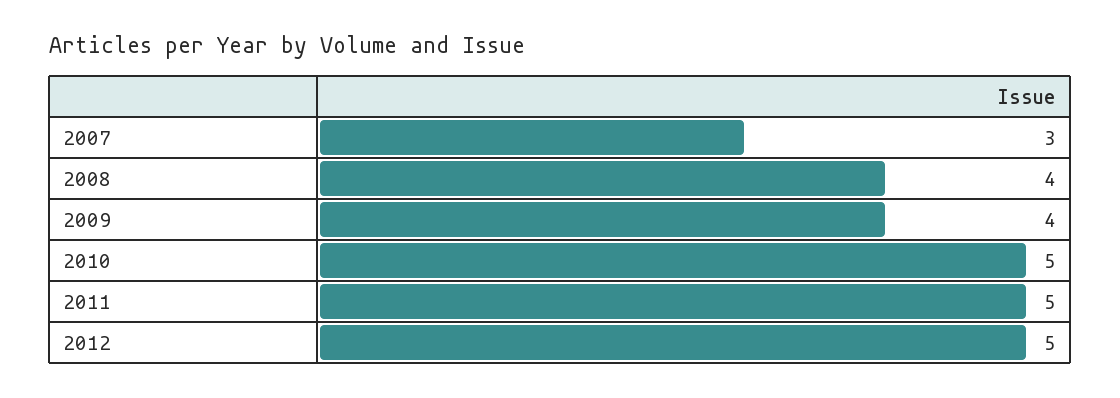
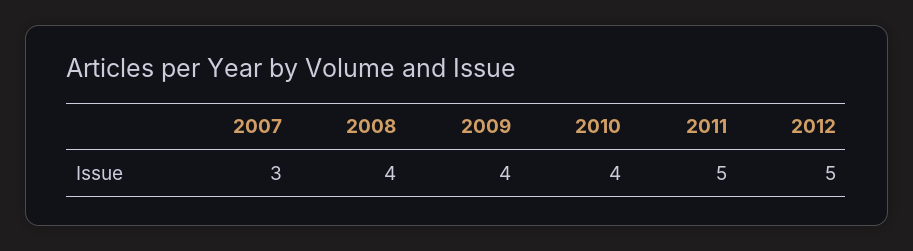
  {
    "2007": 3,
    "2008": 4,
    "2009": 4,
-   "2010": 5,
+   "2010": 4,
    "2011": 5,
    "2012": 5
  }

